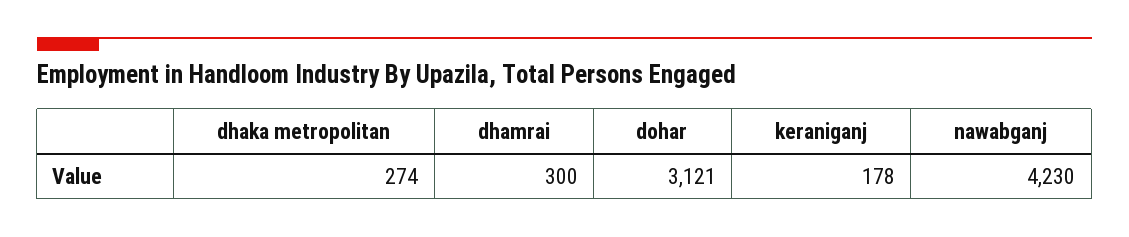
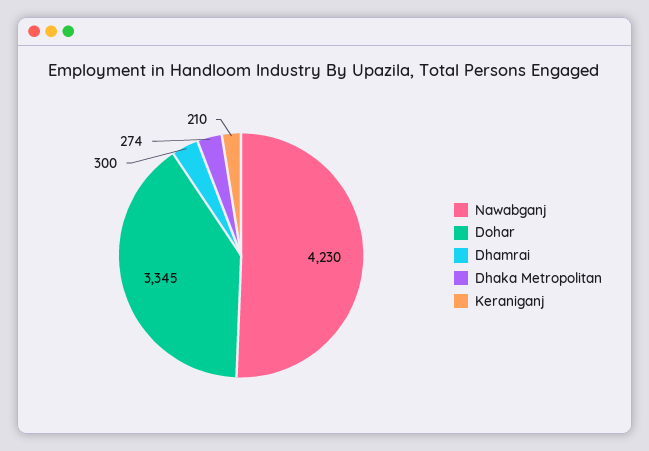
  {
    "dhaka metropolitan": 274,
    "dhamrai": 300,
-   "dohar": 3121,
+   "dohar": 3345,
-   "keraniganj": 178,
+   "keraniganj": 210,
    "nawabganj": 4230
  }

